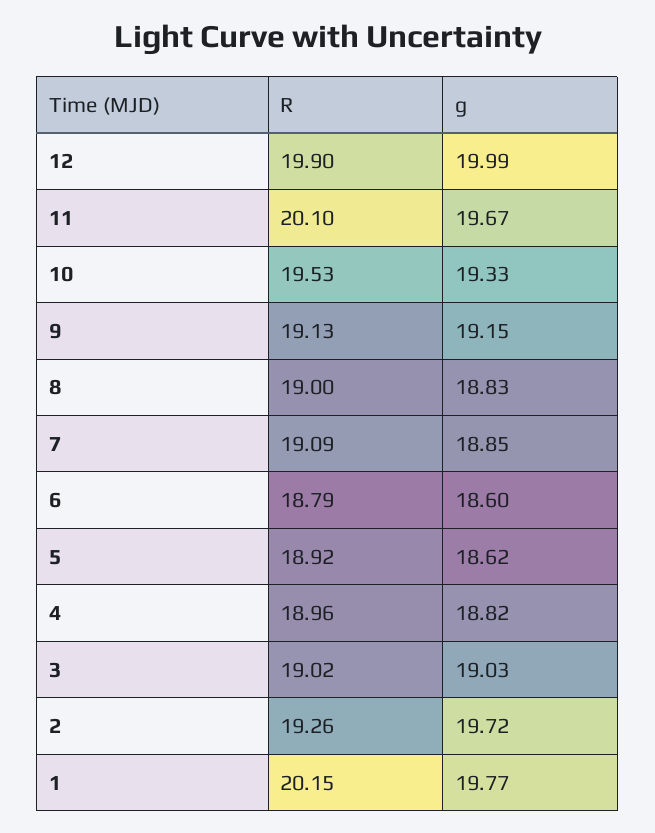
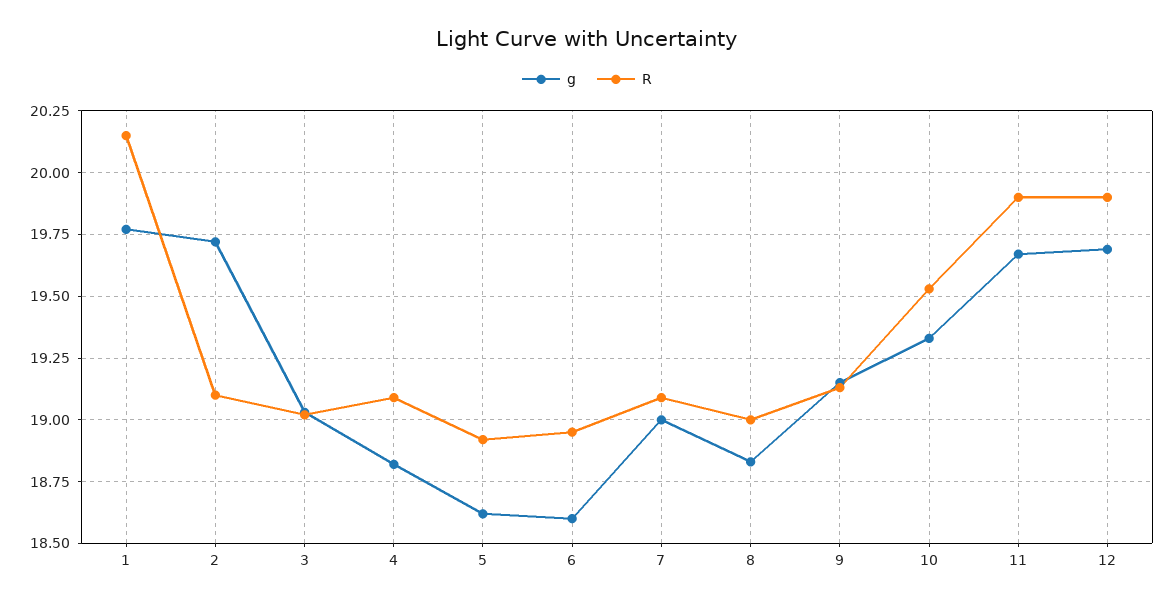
  {
    "R": {
      "12": 19.9,
-     "11": 20.1,
+     "11": 19.9,
      "10": 19.53,
      "9": 19.13,
      "8": 19,
      "7": 19.09,
-     "6": 18.79,
+     "6": 18.95,
      "5": 18.92,
-     "4": 18.96,
+     "4": 19.1,
      "3": 19.02,
-     "2": 19.26,
+     "2": 19.1,
      "1": 20.15
    },
    "g": {
-     "12": 19.99,
+     "12": 19.7,
      "11": 19.67,
      "10": 19.33,
      "9": 19.15,
      "8": 18.83,
-     "7": 18.85,
+     "7": 19,
      "6": 18.6,
      "5": 18.62,
      "4": 18.82,
      "3": 19.03,
      "2": 19.72,
      "1": 19.77
    }
  }

